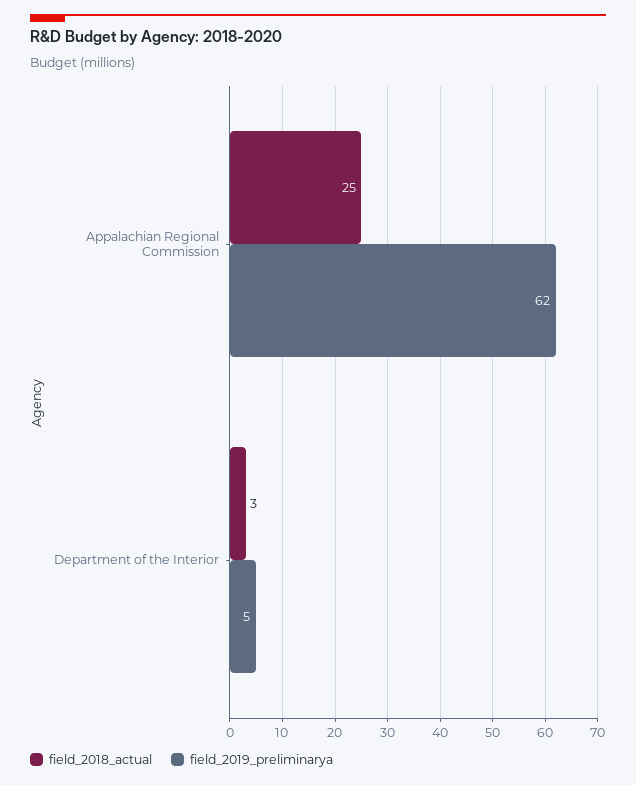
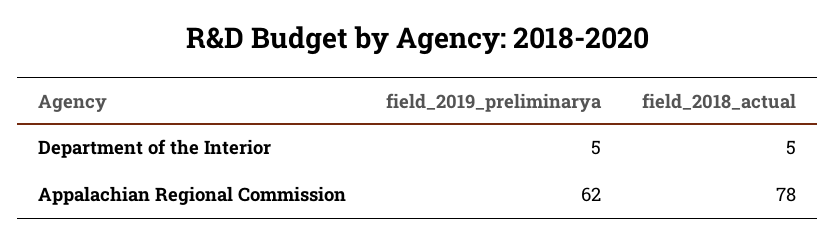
  {
    "field_2018_actual": {
-     "Appalachian Regional Commission": 25,
+     "Appalachian Regional Commission": 78,
-     "Department of the Interior": 3
+     "Department of the Interior": 5
    },
    "field_2019_preliminarya": {
      "Appalachian Regional Commission": 62,
      "Department of the Interior": 5
    }
  }

